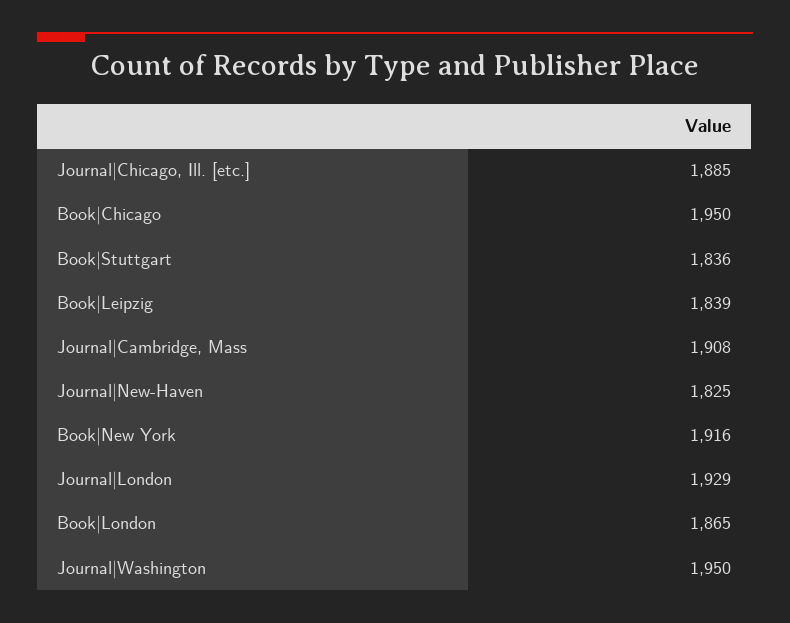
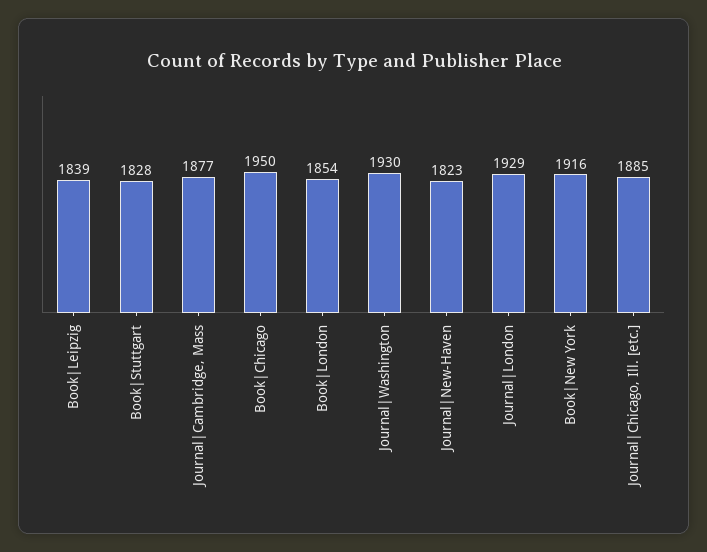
  {
    "Journal|Chicago, Ill. [etc.]": 1885,
    "Book|Chicago": 1950,
-   "Book|Stuttgart": 1836,
+   "Book|Stuttgart": 1828,
    "Book|Leipzig": 1839,
-   "Journal|Cambridge, Mass": 1908,
+   "Journal|Cambridge, Mass": 1877,
-   "Journal|New-Haven": 1825,
+   "Journal|New-Haven": 1823,
    "Book|New York": 1916,
    "Journal|London": 1929,
-   "Book|London": 1865,
+   "Book|London": 1854,
-   "Journal|Washington": 1950
+   "Journal|Washington": 1930
  }

